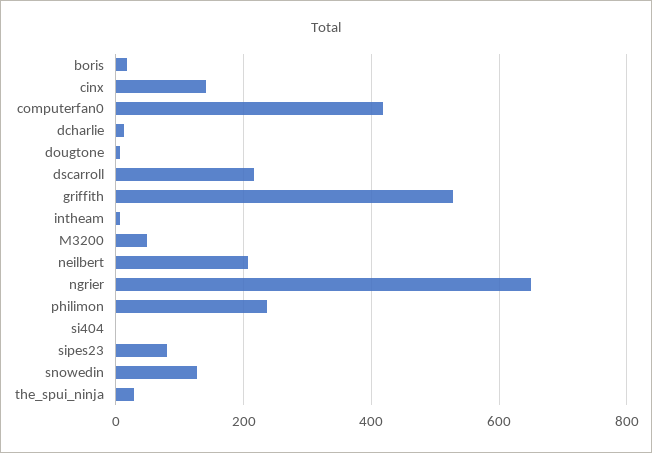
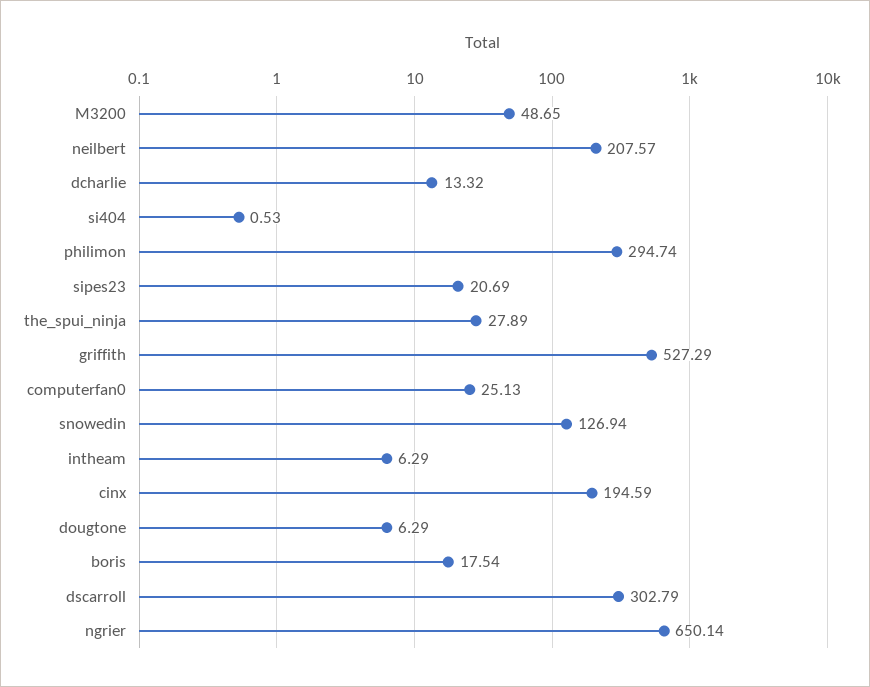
  {
    "boris": 17.54,
-   "cinx": 140,
+   "cinx": 194.59,
-   "computerfan0": 420,
+   "computerfan0": 25.13,
    "dcharlie": 13.32,
    "dougtone": 6.29,
-   "dscarroll": 220,
+   "dscarroll": 302.79,
    "griffith": 527.29,
    "intheam": 6.29,
    "M3200": 48.65,
    "neilbert": 207.57,
    "ngrier": 650.14,
-   "philimon": 240,
+   "philimon": 294.74,
    "si404": 0.53,
-   "sipes23": 80,
+   "sipes23": 20.69,
    "snowedin": 126.94,
    "the_spui_ninja": 27.89
  }

